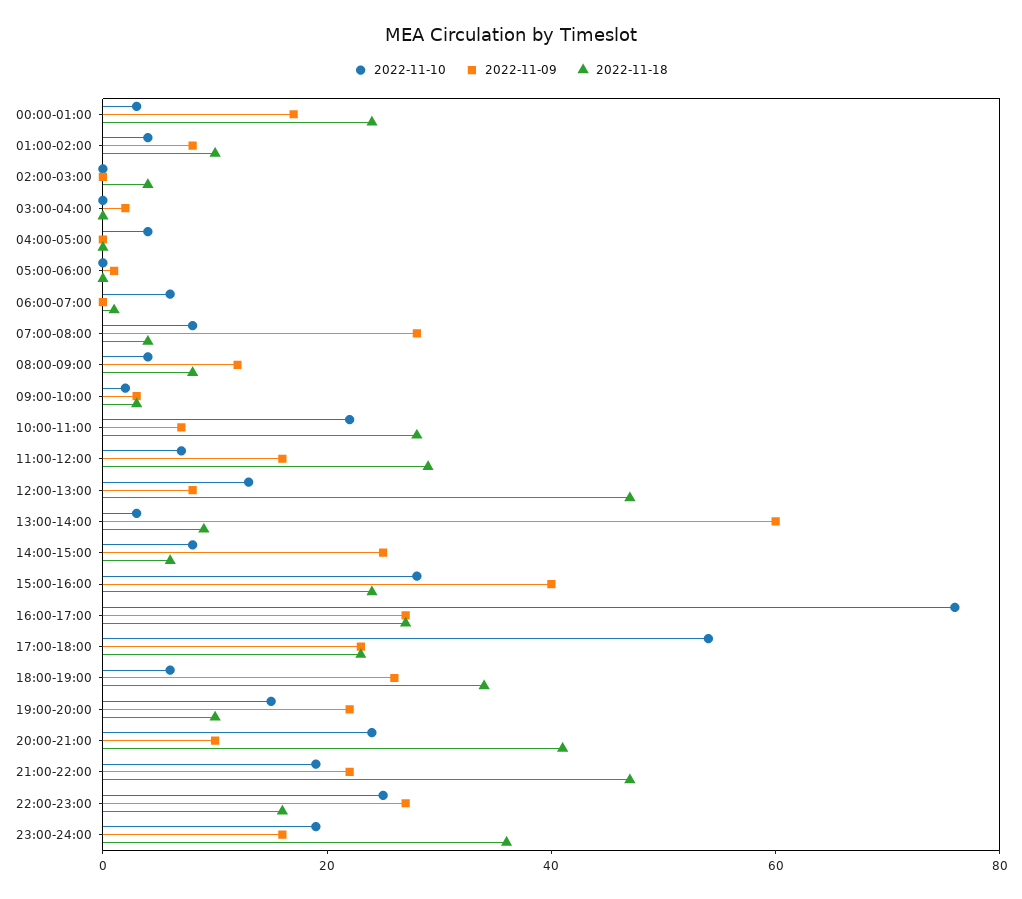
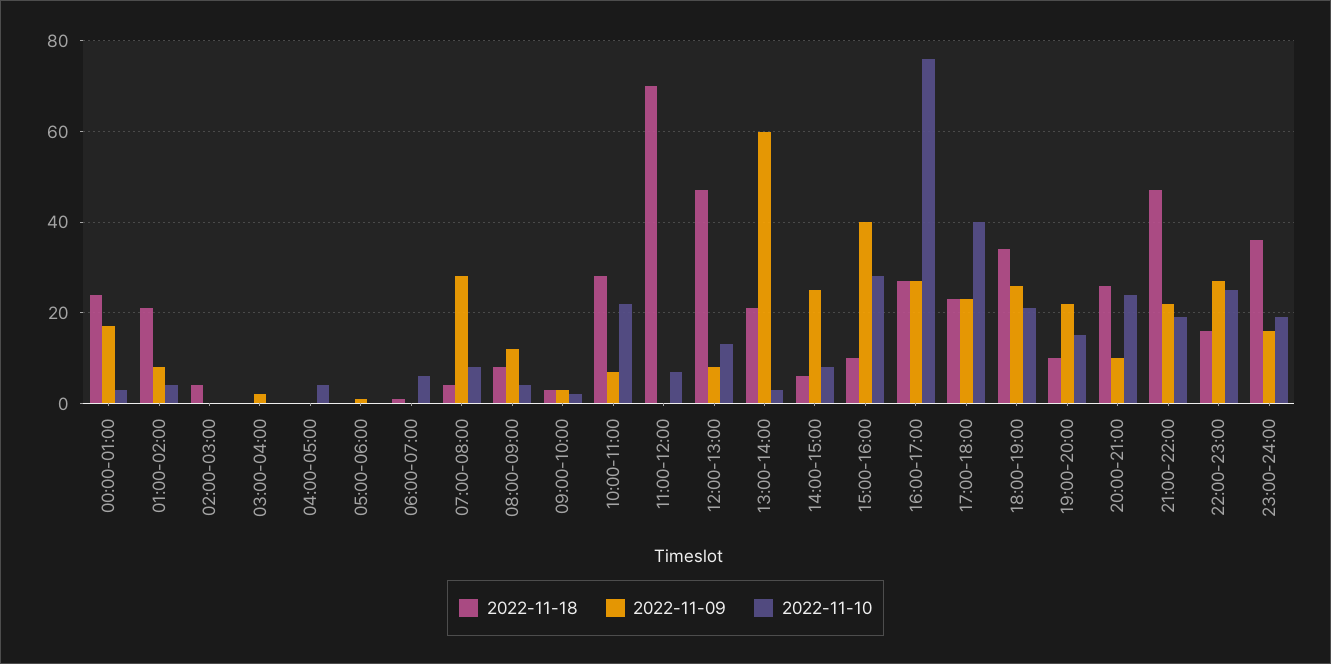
  {
    "2022-11-10": {
      "00:00-01:00": 5,
      "01:00-02:00": 5,
      "02:00-03:00": 0,
      "03:00-04:00": 0,
      "04:00-05:00": 5,
      "05:00-06:00": 0,
      "06:00-07:00": 5,
      "07:00-08:00": 10,
      "08:00-09:00": 5,
      "09:00-10:00": 0,
      "10:00-11:00": 20,
      "11:00-12:00": 5,
      "12:00-13:00": 15,
      "13:00-14:00": 5,
      "14:00-15:00": 10,
      "15:00-16:00": 30,
      "16:00-17:00": 75,
-     "17:00-18:00": 55,
+     "17:00-18:00": 40,
-     "18:00-19:00": 5,
+     "18:00-19:00": 20,
      "19:00-20:00": 15,
      "20:00-21:00": 25,
      "21:00-22:00": 20,
      "22:00-23:00": 25,
      "23:00-24:00": 20
    },
    "2022-11-09": {
      "00:00-01:00": 15,
      "01:00-02:00": 10,
      "02:00-03:00": 0,
      "03:00-04:00": 0,
      "04:00-05:00": 0,
      "05:00-06:00": 0,
      "06:00-07:00": 0,
      "07:00-08:00": 30,
      "08:00-09:00": 10,
      "09:00-10:00": 5,
      "10:00-11:00": 5,
-     "11:00-12:00": 15,
+     "11:00-12:00": 0,
      "12:00-13:00": 10,
      "13:00-14:00": 60,
      "14:00-15:00": 25,
      "15:00-16:00": 40,
      "16:00-17:00": 25,
      "17:00-18:00": 25,
      "18:00-19:00": 25,
      "19:00-20:00": 20,
      "20:00-21:00": 10,
      "21:00-22:00": 20,
      "22:00-23:00": 25,
      "23:00-24:00": 15
    },
    "2022-11-18": {
      "00:00-01:00": 25,
-     "01:00-02:00": 10,
+     "01:00-02:00": 20,
      "02:00-03:00": 5,
      "03:00-04:00": 0,
      "04:00-05:00": 0,
      "05:00-06:00": 0,
      "06:00-07:00": 0,
      "07:00-08:00": 5,
      "08:00-09:00": 10,
      "09:00-10:00": 5,
      "10:00-11:00": 30,
-     "11:00-12:00": 30,
+     "11:00-12:00": 70,
      "12:00-13:00": 45,
-     "13:00-14:00": 10,
+     "13:00-14:00": 20,
      "14:00-15:00": 5,
-     "15:00-16:00": 25,
+     "15:00-16:00": 10,
      "16:00-17:00": 25,
      "17:00-18:00": 25,
      "18:00-19:00": 35,
      "19:00-20:00": 10,
-     "20:00-21:00": 40,
+     "20:00-21:00": 25,
      "21:00-22:00": 45,
      "22:00-23:00": 15,
      "23:00-24:00": 35
    }
  }

